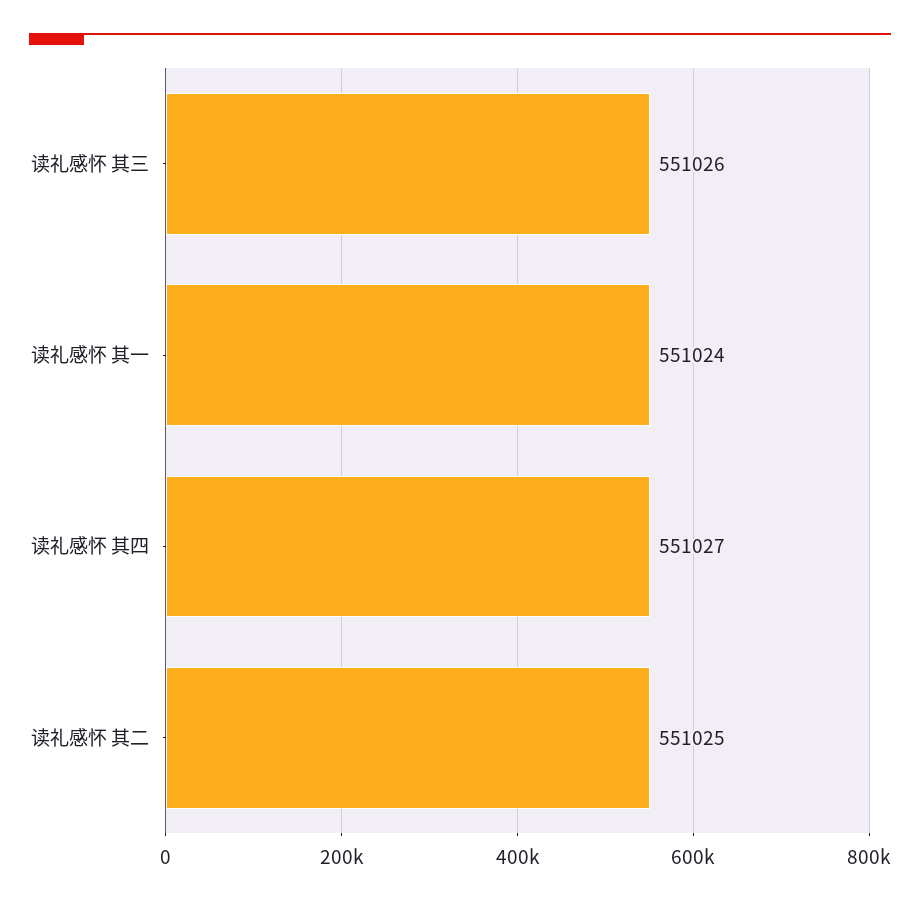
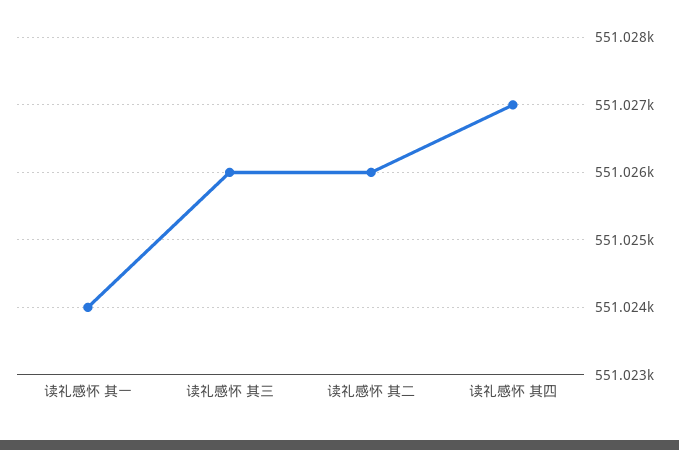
  {
    "读礼感怀 其三": 551026,
    "读礼感怀 其一": 551024,
    "读礼感怀 其四": 551027,
-   "读礼感怀 其二": 551025
+   "读礼感怀 其二": 551026
  }

